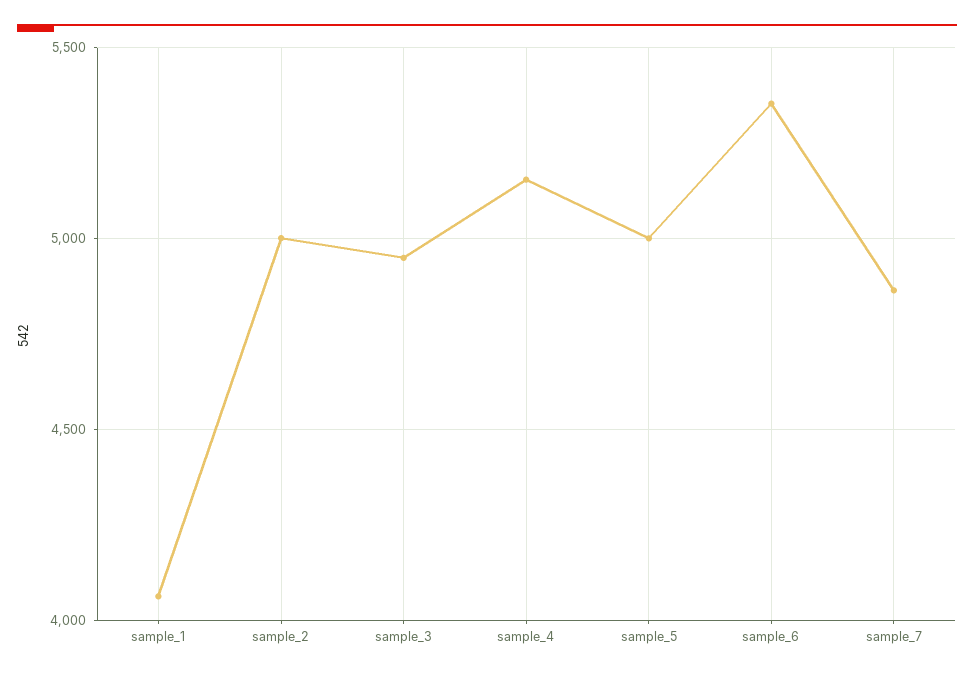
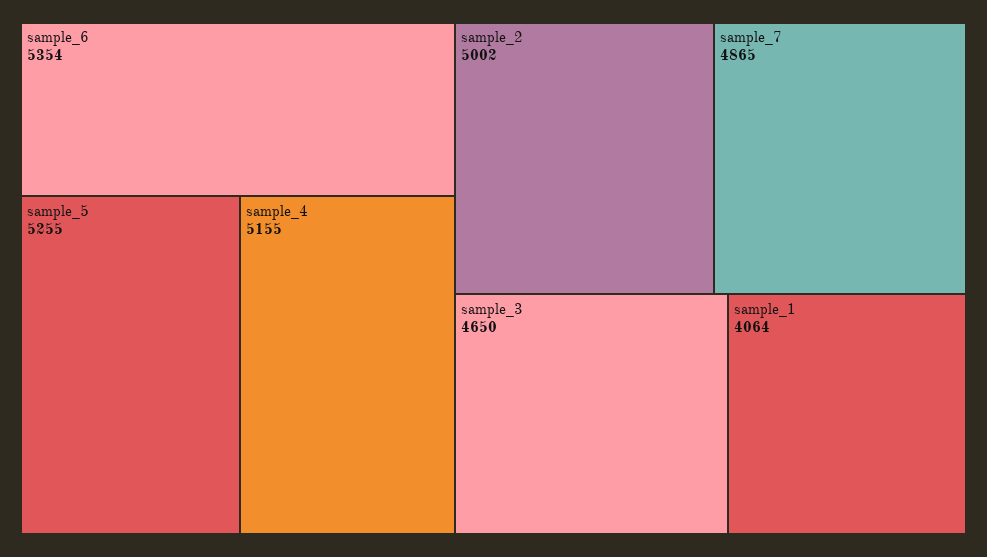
  {
    "sample_1": 4064,
    "sample_2": 5002,
-   "sample_3": 4950,
+   "sample_3": 4650,
    "sample_4": 5155,
-   "sample_5": 5000,
+   "sample_5": 5255,
    "sample_6": 5354,
    "sample_7": 4865
  }

